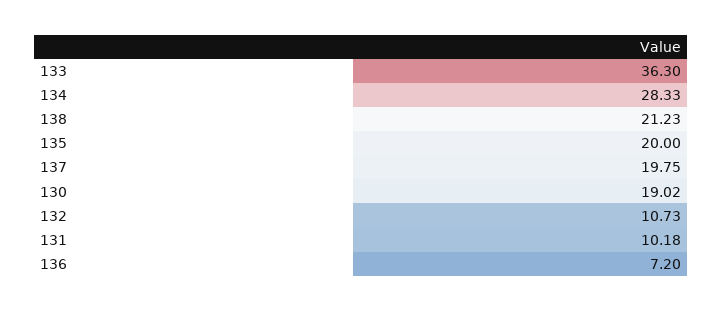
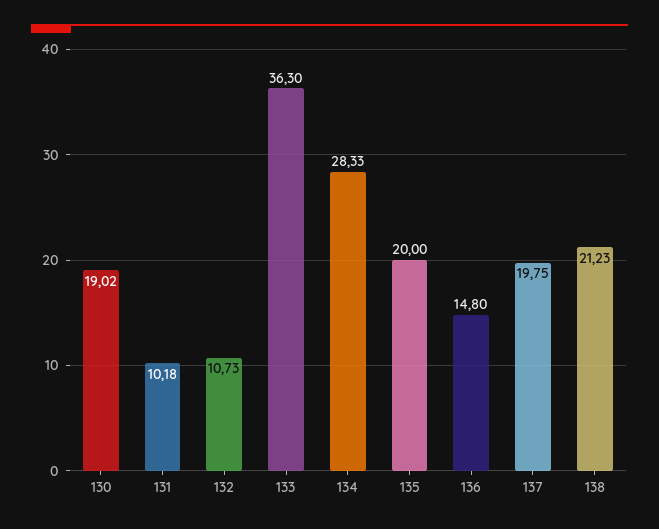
  {
    "133": 36.3,
    "134": 28.33,
    "138": 21.23,
    "135": 20,
    "137": 19.75,
    "130": 19.02,
    "132": 10.73,
    "131": 10.18,
-   "136": 7.2
+   "136": 14.8
  }

